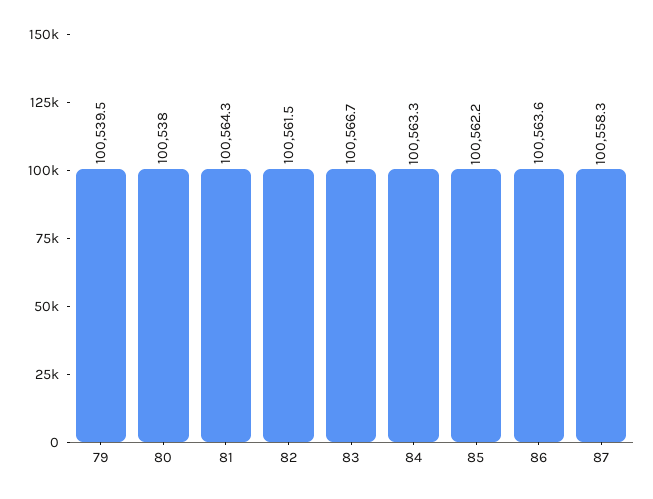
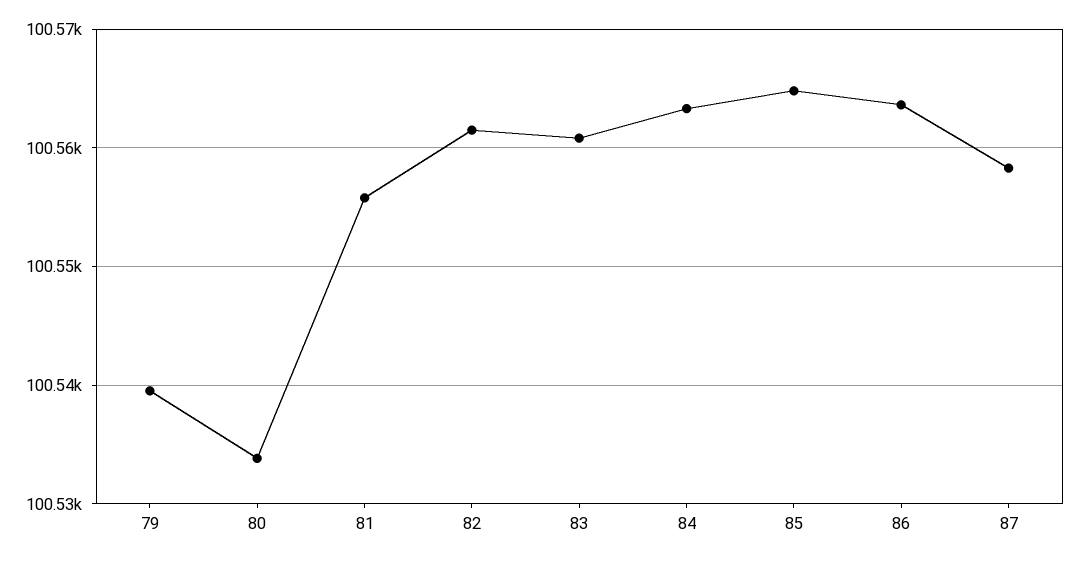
  {
    "79": 100539.5,
-   "80": 100538,
+   "80": 100534,
-   "81": 100564.3,
+   "81": 100556,
    "82": 100561.5,
-   "83": 100566.7,
+   "83": 100561,
    "84": 100563.3,
-   "85": 100562.2,
+   "85": 100565,
    "86": 100563.6,
    "87": 100558.3
  }

